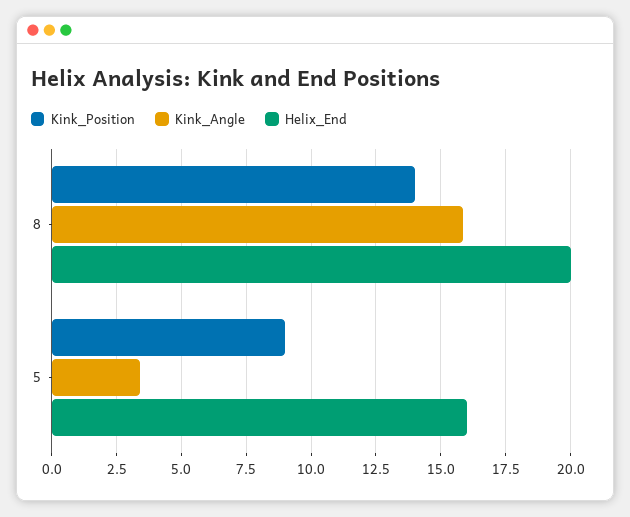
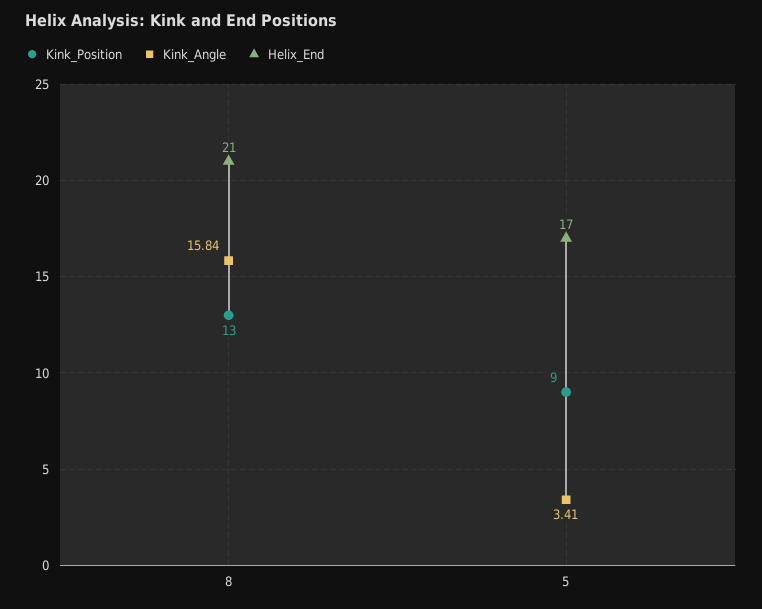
  {
    "Kink_Position": {
-     "8": 14,
+     "8": 13,
      "5": 9
    },
    "Kink_Angle": {
      "8": 15.84,
      "5": 3.41
    },
    "Helix_End": {
-     "8": 20,
+     "8": 21,
-     "5": 16
+     "5": 17
    }
  }

